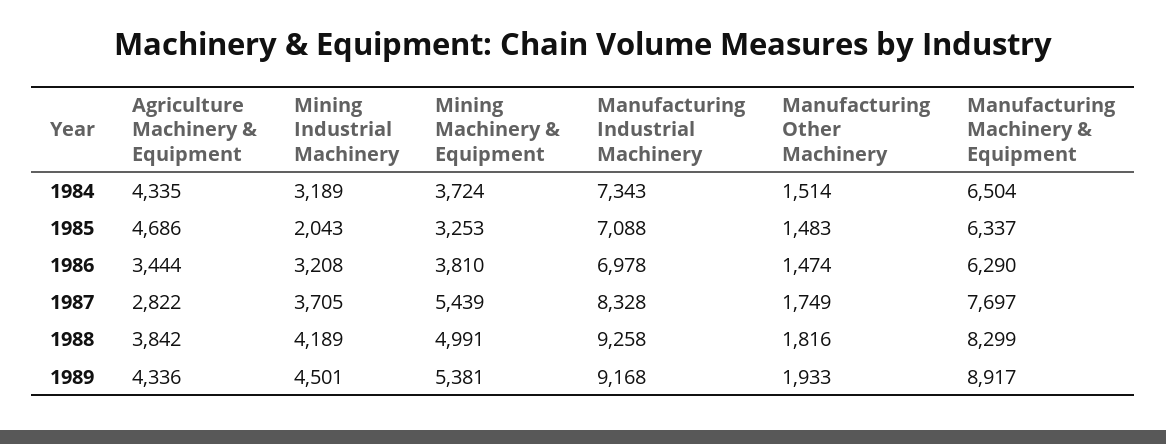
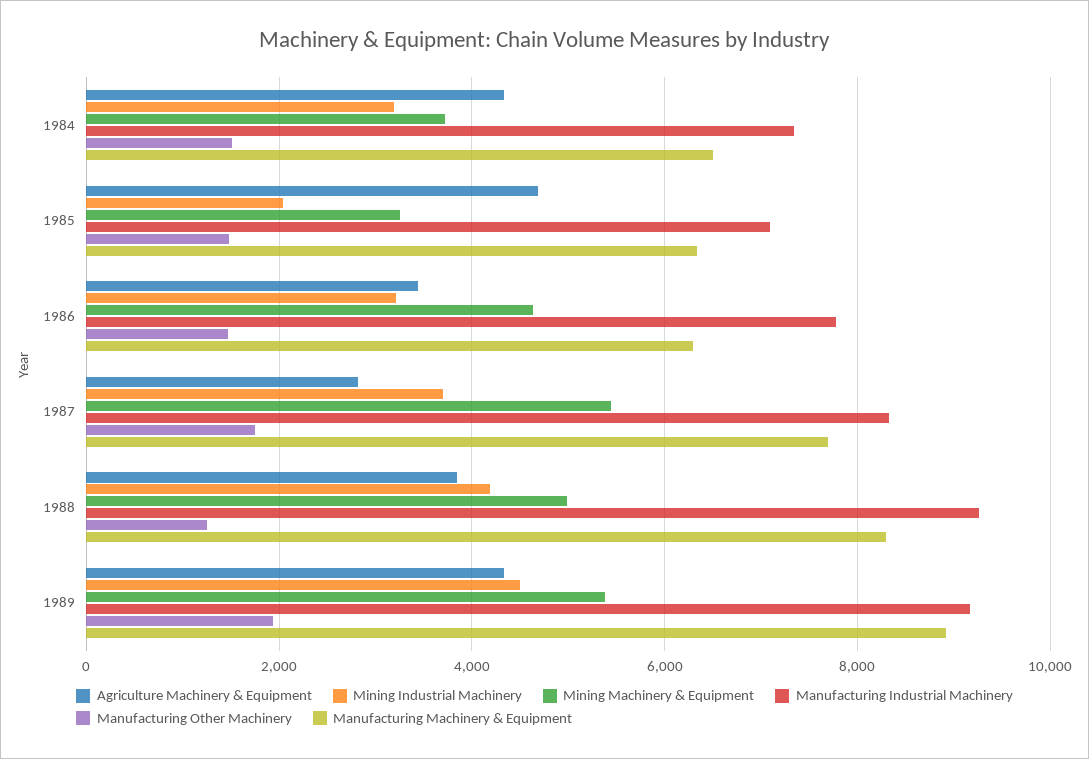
  {
    "Agriculture Machinery & Equipment": {
      "1984": 4335,
      "1985": 4686,
      "1986": 3444,
      "1987": 2822,
      "1988": 3842,
      "1989": 4336
    },
    "Mining Industrial Machinery": {
      "1984": 3189,
      "1985": 2043,
      "1986": 3208,
      "1987": 3705,
      "1988": 4189,
      "1989": 4501
    },
    "Mining Machinery & Equipment": {
      "1984": 3724,
      "1985": 3253,
-     "1986": 3810,
+     "1986": 4600,
      "1987": 5439,
      "1988": 4991,
      "1989": 5381
    },
    "Manufacturing Industrial Machinery": {
      "1984": 7343,
      "1985": 7088,
-     "1986": 6978,
+     "1986": 7800,
      "1987": 8328,
      "1988": 9258,
      "1989": 9168
    },
    "Manufacturing Other Machinery": {
      "1984": 1514,
      "1985": 1483,
      "1986": 1474,
      "1987": 1749,
-     "1988": 1816,
+     "1988": 1200,
      "1989": 1933
    },
    "Manufacturing Machinery & Equipment": {
      "1984": 6504,
      "1985": 6337,
      "1986": 6290,
      "1987": 7697,
      "1988": 8299,
      "1989": 8917
    }
  }

